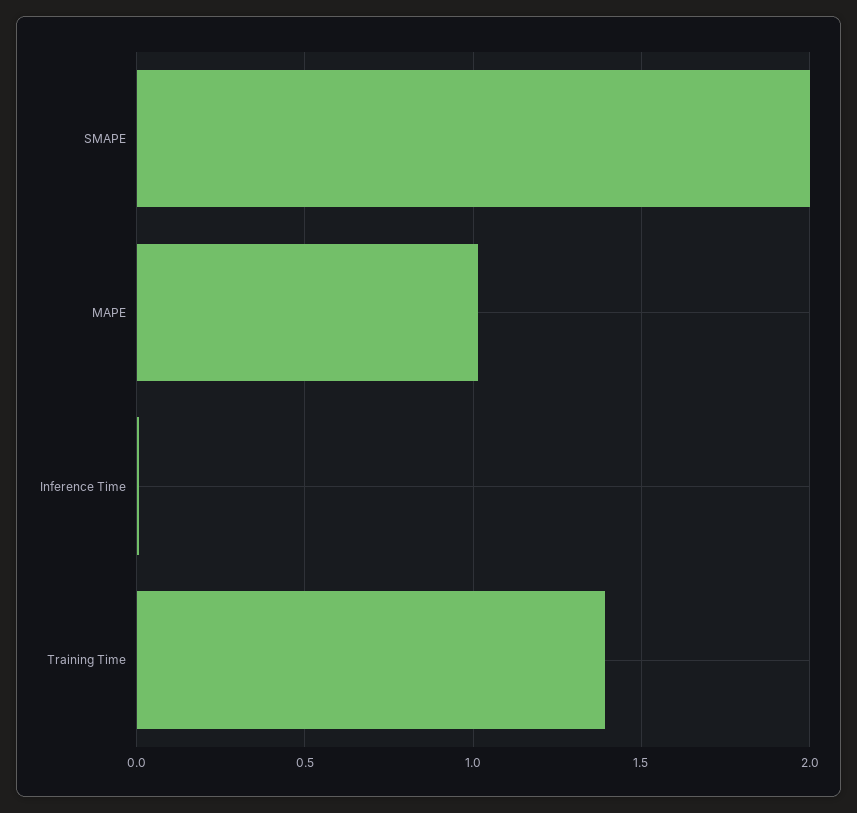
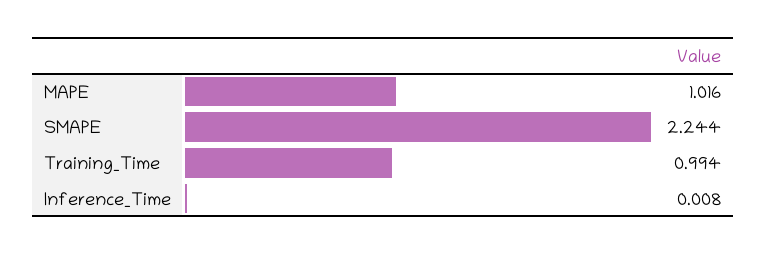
  {
-   "SMAPE": 2,
+   "SMAPE": 2.244,
    "MAPE": 1.016,
    "Inference Time": 0.008,
-   "Training Time": 1.4
+   "Training Time": 0.994
  }

